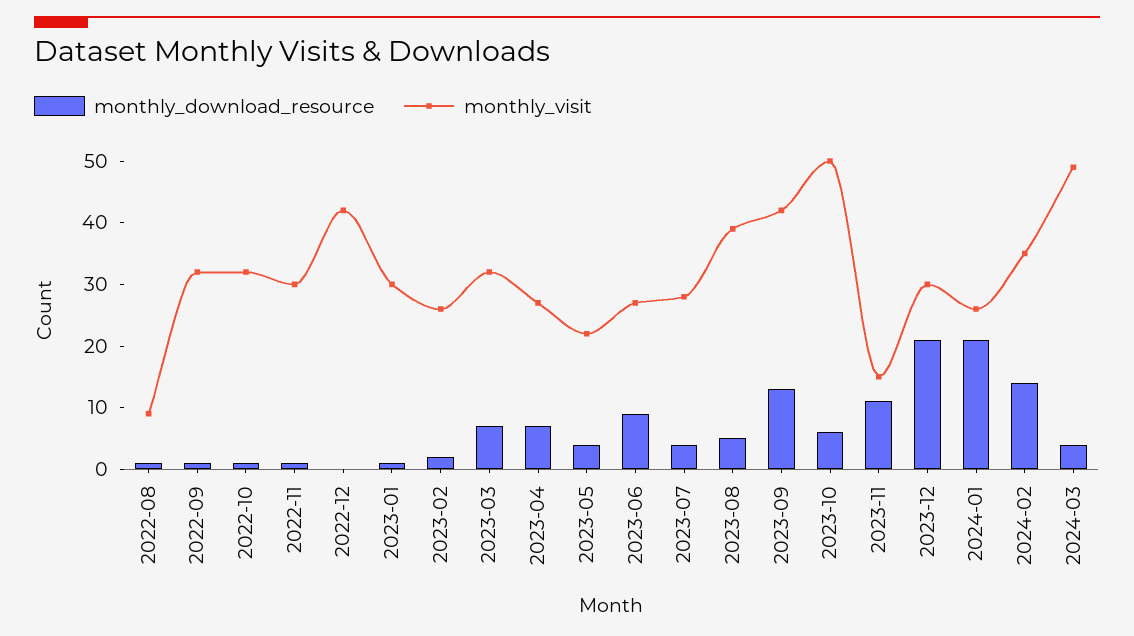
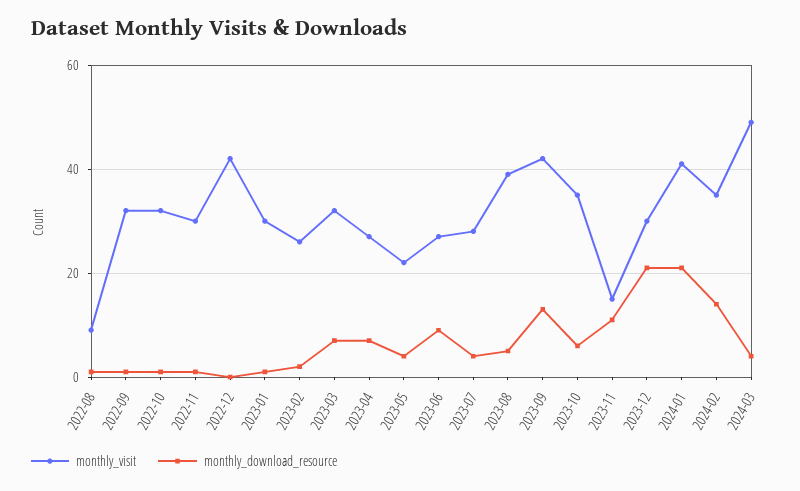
  {
    "monthly_download_resource": {
      "2022-08": 0,
      "2022-09": 0,
      "2022-10": 0,
      "2022-11": 0,
      "2022-12": 0,
      "2023-01": 0,
      "2023-02": 0,
      "2023-03": 5,
      "2023-04": 5,
      "2023-05": 5,
      "2023-06": 10,
      "2023-07": 5,
      "2023-08": 5,
      "2023-09": 15,
      "2023-10": 5,
      "2023-11": 10,
      "2023-12": 20,
      "2024-01": 20,
      "2024-02": 15,
      "2024-03": 5
    },
    "monthly_visit": {
      "2022-08": 10,
      "2022-09": 30,
      "2022-10": 30,
      "2022-11": 30,
      "2022-12": 40,
      "2023-01": 30,
      "2023-02": 25,
      "2023-03": 30,
      "2023-04": 25,
      "2023-05": 20,
      "2023-06": 25,
      "2023-07": 30,
      "2023-08": 40,
      "2023-09": 40,
-     "2023-10": 50,
+     "2023-10": 35,
      "2023-11": 15,
      "2023-12": 30,
-     "2024-01": 25,
+     "2024-01": 40,
      "2024-02": 35,
      "2024-03": 50
    }
  }

